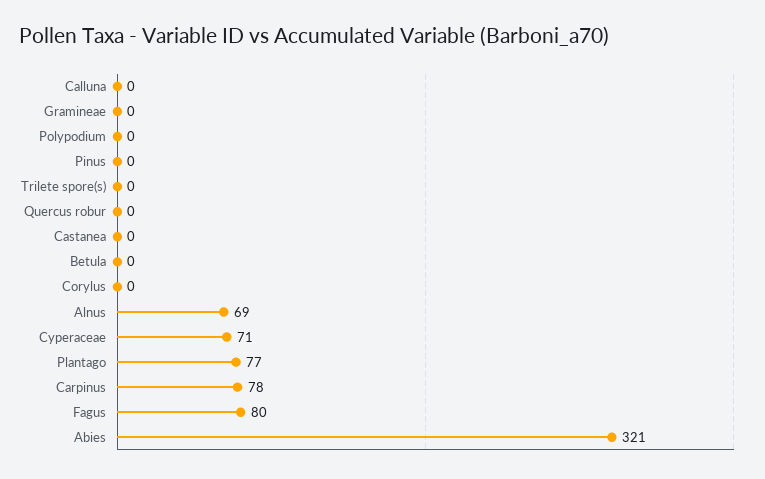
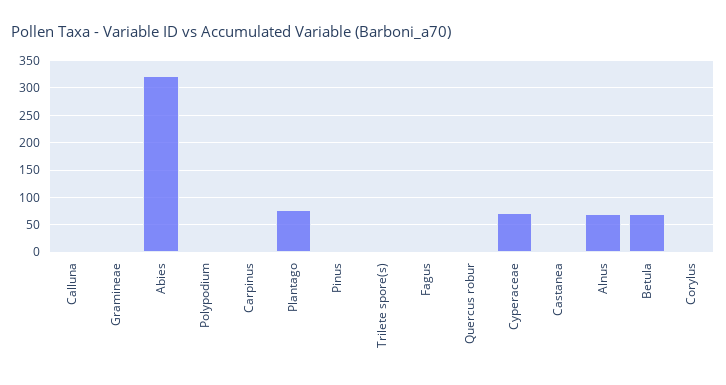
  {
    "Calluna": 0,
    "Gramineae": 0,
    "Polypodium": 0,
    "Pinus": 0,
    "Trilete spore(s)": 0,
    "Quercus robur": 0,
    "Castanea": 0,
-   "Betula": 0,
+   "Betula": 75,
    "Corylus": 0,
    "Alnus": 69,
    "Cyperaceae": 71,
    "Plantago": 77,
-   "Carpinus": 78,
+   "Carpinus": 0,
-   "Fagus": 80,
+   "Fagus": 0,
    "Abies": 321
  }

